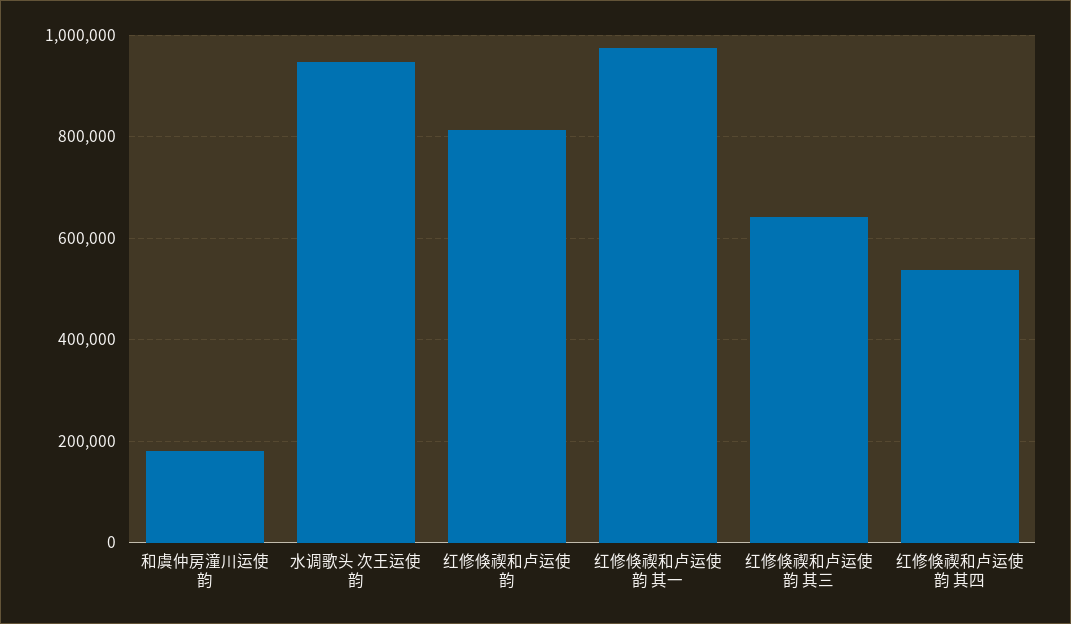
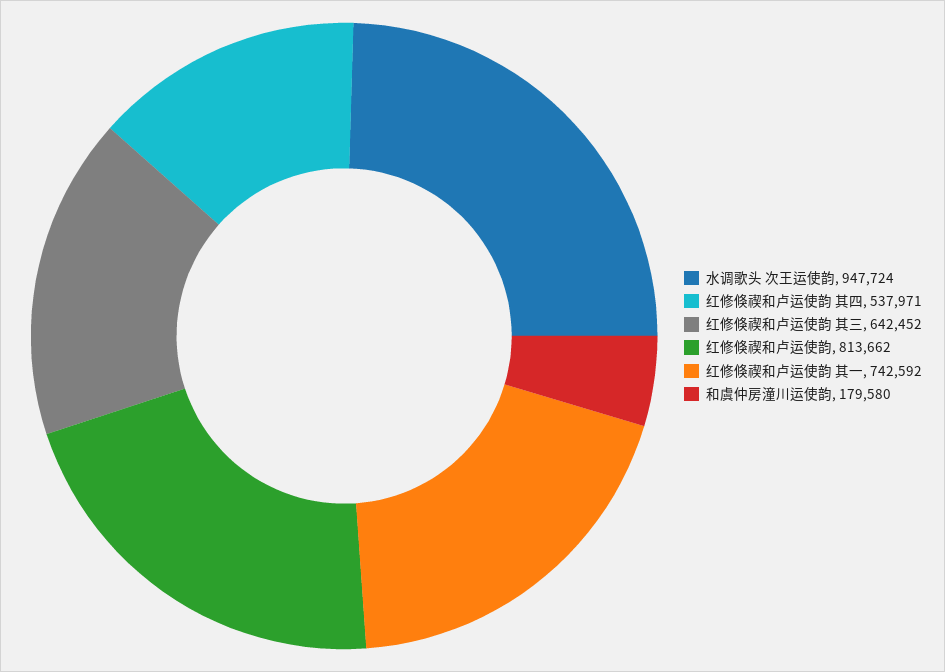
  {
    "和虞仲房潼川运使韵": 179580,
    "水调歌头 次王运使韵": 947724,
    "红修倏禊和卢运使韵": 813662,
-   "红修倏禊和卢运使韵 其一": 980000,
+   "红修倏禊和卢运使韵 其一": 742592,
    "红修倏禊和卢运使韵 其三": 642452,
    "红修倏禊和卢运使韵 其四": 537971
  }

